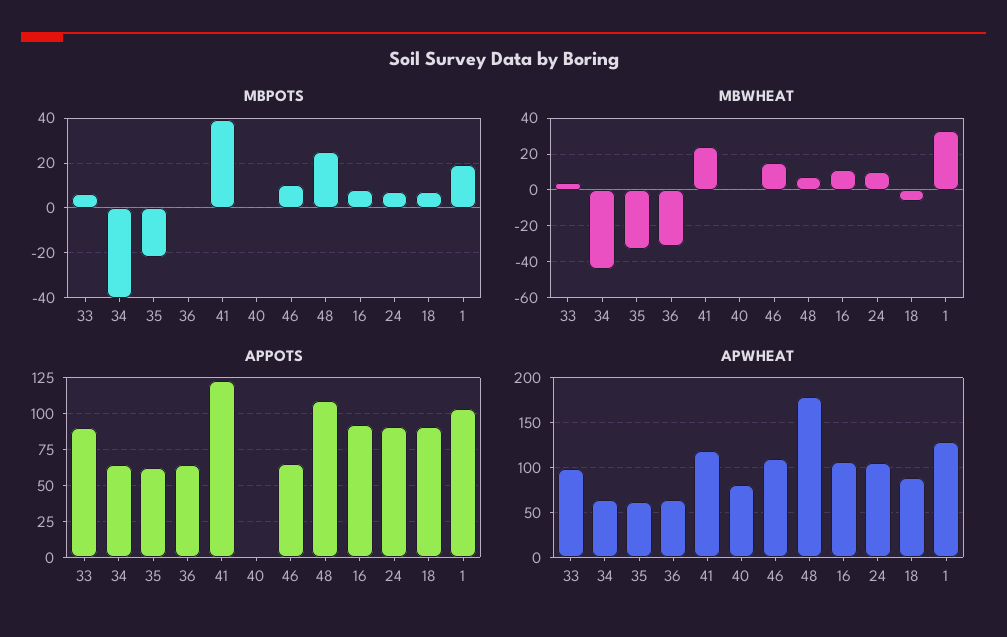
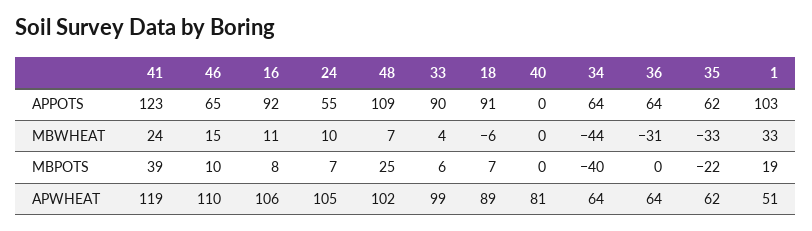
  {
    "MBPOTS": {
      "33": 6,
      "34": -40,
      "35": -22,
      "36": 0,
      "41": 39,
      "40": 0,
      "46": 10,
      "48": 25,
      "16": 8,
      "24": 7,
      "18": 7,
      "1": 19
    },
    "MBWHEAT": {
      "33": 4,
      "34": -44,
      "35": -33,
      "36": -31,
      "41": 24,
      "40": 0,
      "46": 15,
      "48": 7,
      "16": 11,
      "24": 10,
      "18": -6,
      "1": 33
    },
    "APPOTS": {
      "33": 90,
      "34": 64,
      "35": 62,
      "36": 64,
      "41": 123,
      "40": 0,
      "46": 65,
      "48": 109,
      "16": 92,
-     "24": 90,
+     "24": 55,
      "18": 91,
      "1": 103
    },
    "APWHEAT": {
      "33": 99,
      "34": 64,
      "35": 62,
      "36": 64,
      "41": 119,
      "40": 81,
      "46": 110,
-     "48": 180,
+     "48": 102,
      "16": 106,
      "24": 105,
      "18": 89,
-     "1": 130
+     "1": 51
    }
  }

